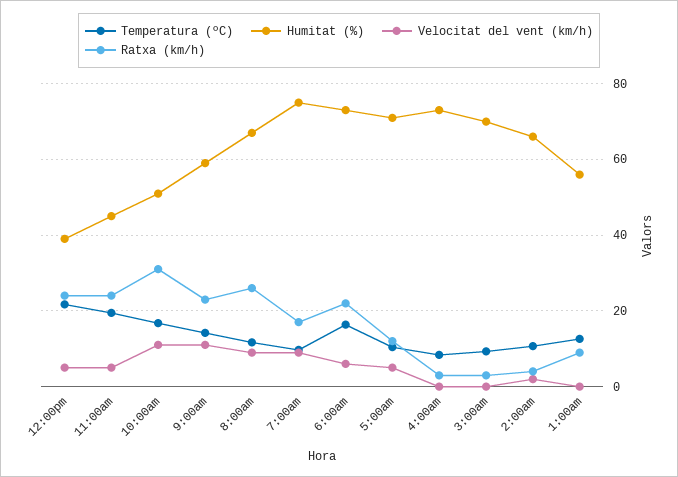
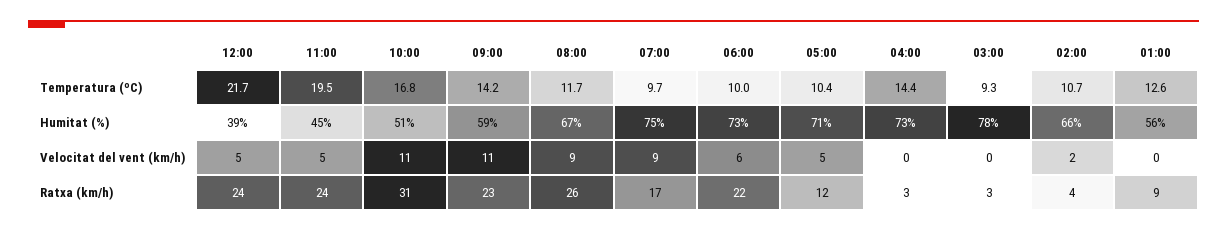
  {
    "Temperatura (ºC)": {
      "12:00pm": 21.7,
      "11:00am": 19.5,
      "10:00am": 16.8,
      "9:00am": 14.2,
      "8:00am": 11.7,
      "7:00am": 9.7,
-     "6:00am": 16,
+     "6:00am": 10,
      "5:00am": 10.4,
-     "4:00am": 8,
+     "4:00am": 14.4,
      "3:00am": 9.3,
      "2:00am": 10.7,
      "1:00am": 12.6
    },
    "Humitat (%)": {
      "12:00pm": 39,
      "11:00am": 45,
      "10:00am": 51,
      "9:00am": 59,
      "8:00am": 67,
      "7:00am": 75,
      "6:00am": 73,
      "5:00am": 71,
      "4:00am": 73,
-     "3:00am": 70,
+     "3:00am": 78,
      "2:00am": 66,
      "1:00am": 56
    },
    "Velocitat del vent (km/h)": {
      "12:00pm": 5,
      "11:00am": 5,
      "10:00am": 11,
      "9:00am": 11,
      "8:00am": 9,
      "7:00am": 9,
      "6:00am": 6,
      "5:00am": 5,
      "4:00am": 0,
      "3:00am": 0,
      "2:00am": 2,
      "1:00am": 0
    },
    "Ratxa (km/h)": {
      "12:00pm": 24,
      "11:00am": 24,
      "10:00am": 31,
      "9:00am": 23,
      "8:00am": 26,
      "7:00am": 17,
      "6:00am": 22,
      "5:00am": 12,
      "4:00am": 3,
      "3:00am": 3,
      "2:00am": 4,
      "1:00am": 9
    }
  }

